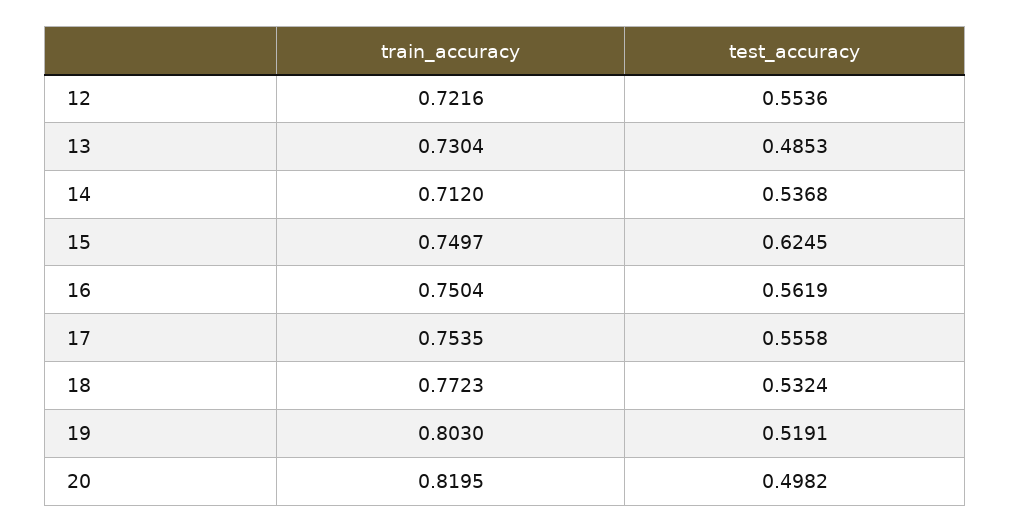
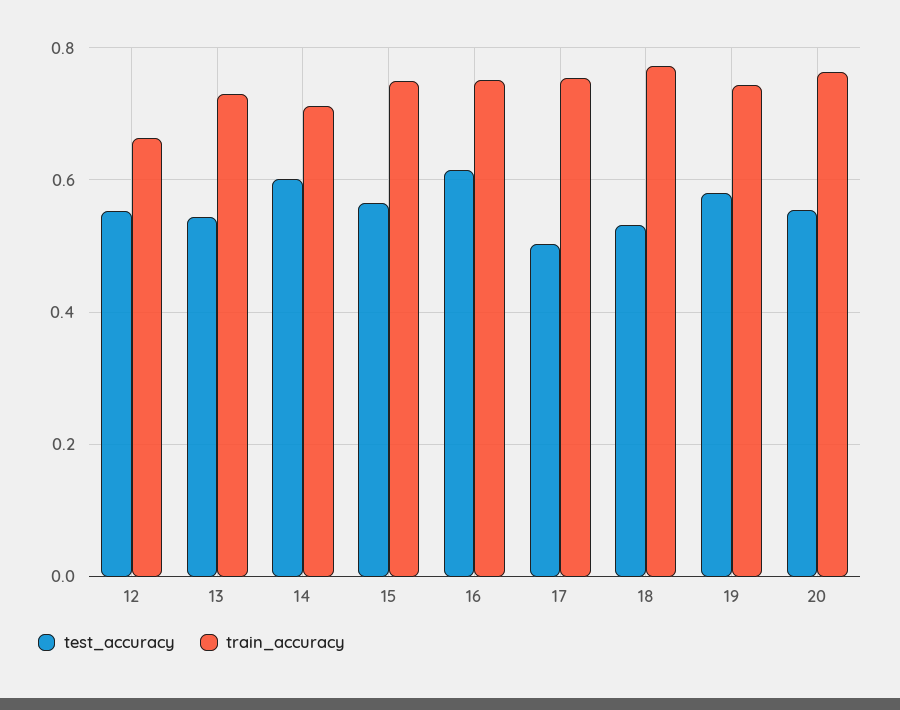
  {
    "train_accuracy": {
-     "12": 0.7216,
+     "12": 0.66,
      "13": 0.7304,
      "14": 0.712,
      "15": 0.7497,
      "16": 0.7504,
      "17": 0.7535,
      "18": 0.7723,
-     "19": 0.803,
+     "19": 0.74,
-     "20": 0.8195
+     "20": 0.76
    },
    "test_accuracy": {
      "12": 0.5536,
-     "13": 0.4853,
+     "13": 0.54,
-     "14": 0.5368,
+     "14": 0.6,
-     "15": 0.6245,
+     "15": 0.56,
-     "16": 0.5619,
+     "16": 0.62,
-     "17": 0.5558,
+     "17": 0.5,
      "18": 0.5324,
-     "19": 0.5191,
+     "19": 0.58,
-     "20": 0.4982
+     "20": 0.56
    }
  }

